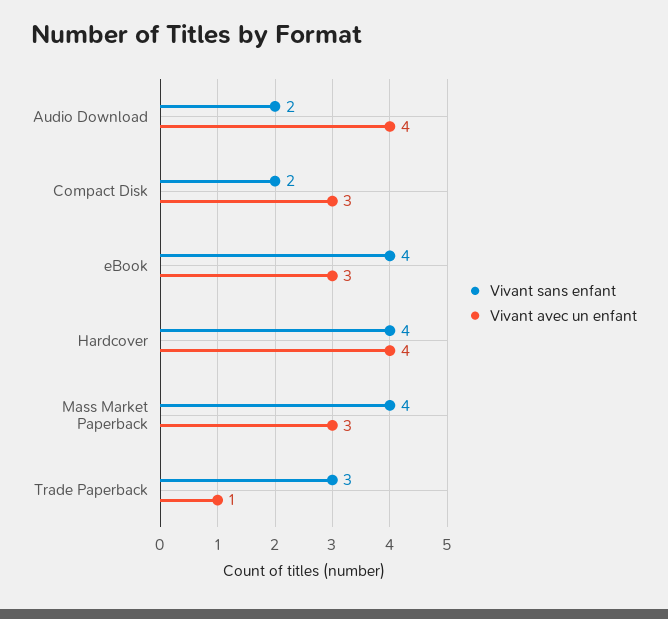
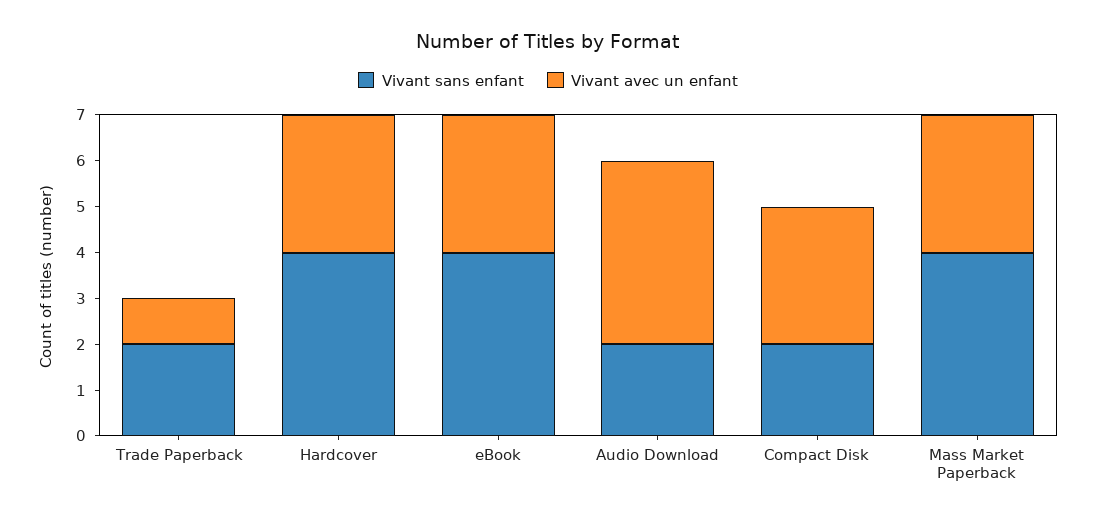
  {
    "Vivant sans enfant": {
      "Audio Download": 2,
      "Compact Disk": 2,
      "eBook": 4,
      "Hardcover": 4,
      "Mass Market Paperback": 4,
-     "Trade Paperback": 3
+     "Trade Paperback": 2
    },
    "Vivant avec un enfant": {
      "Audio Download": 4,
      "Compact Disk": 3,
      "eBook": 3,
-     "Hardcover": 4,
+     "Hardcover": 3,
      "Mass Market Paperback": 3,
      "Trade Paperback": 1
    }
  }

